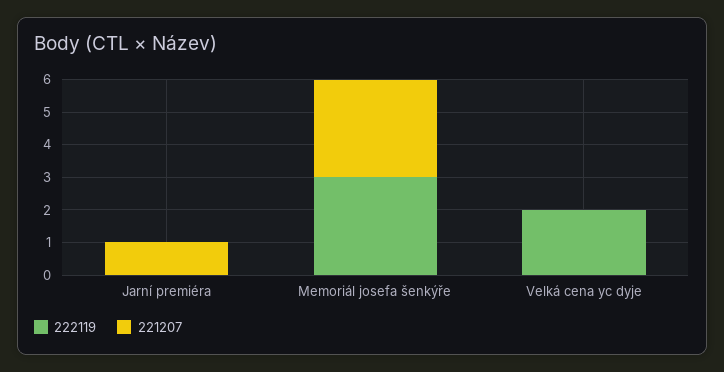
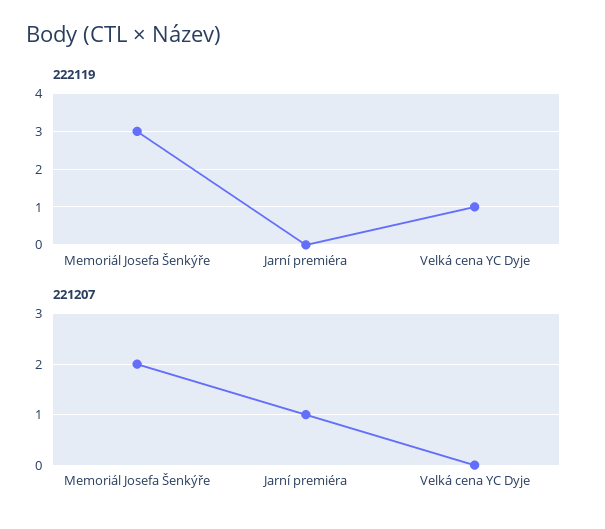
  {
    "222119": {
      "Jarní premiéra": 0,
      "Memoriál josefa šenkýře": 3,
-     "Velká cena yc dyje": 2
+     "Velká cena yc dyje": 1
    },
    "221207": {
      "Jarní premiéra": 1,
-     "Memoriál josefa šenkýře": 3,
+     "Memoriál josefa šenkýře": 2,
      "Velká cena yc dyje": 0
    }
  }

